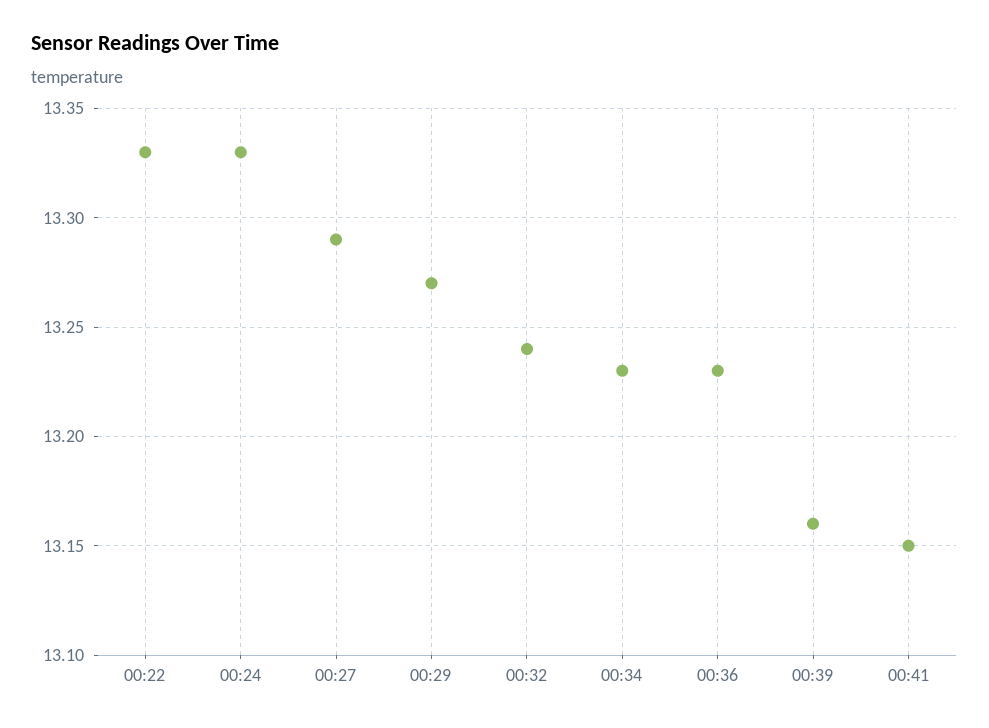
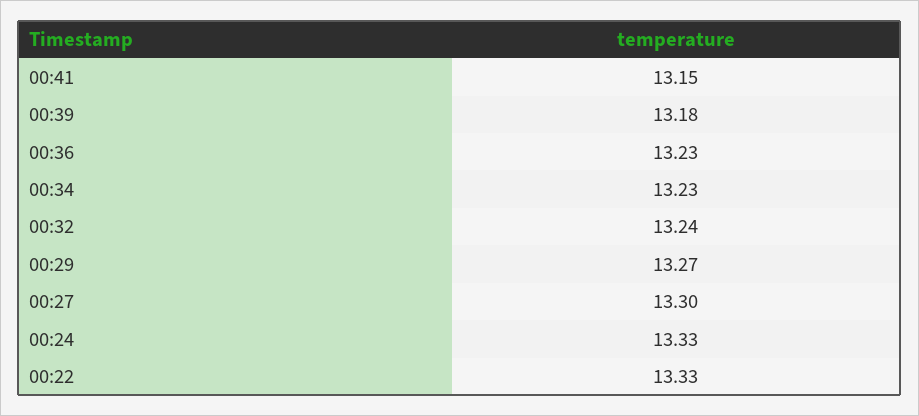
  {
    "00:22": 13.33,
    "00:24": 13.33,
-   "00:27": 13.29,
+   "00:27": 13.3,
    "00:29": 13.27,
    "00:32": 13.24,
    "00:34": 13.23,
    "00:36": 13.23,
-   "00:39": 13.16,
+   "00:39": 13.18,
    "00:41": 13.15
  }

